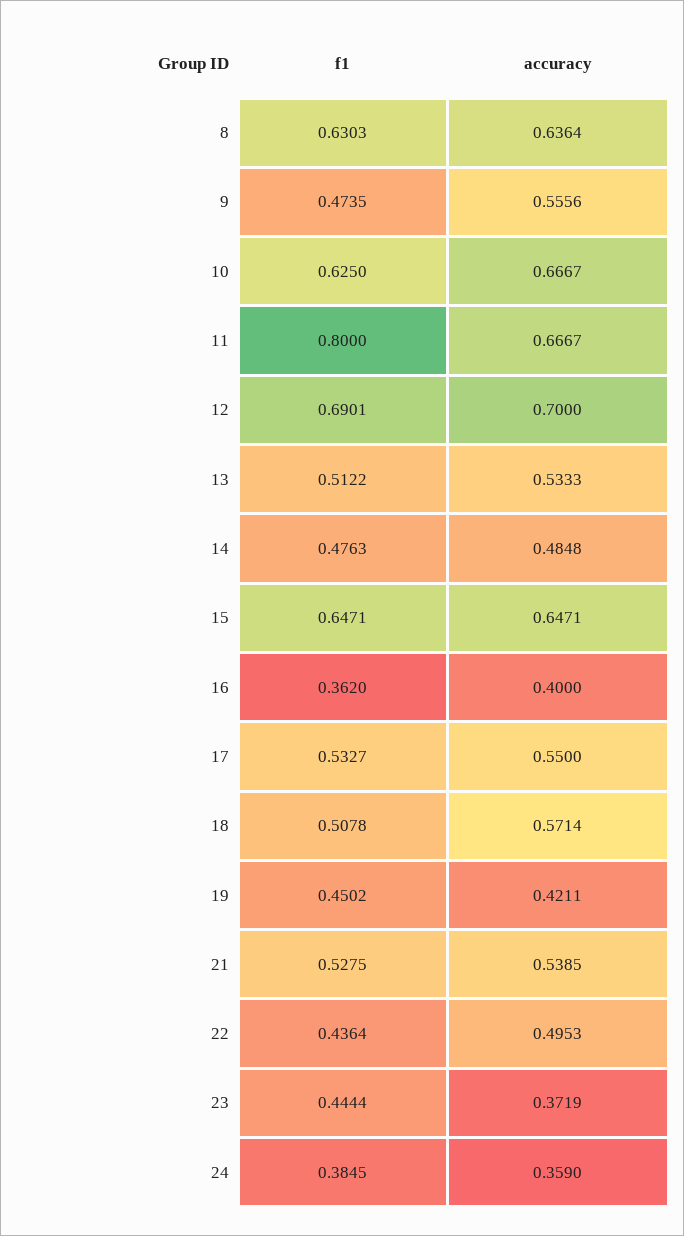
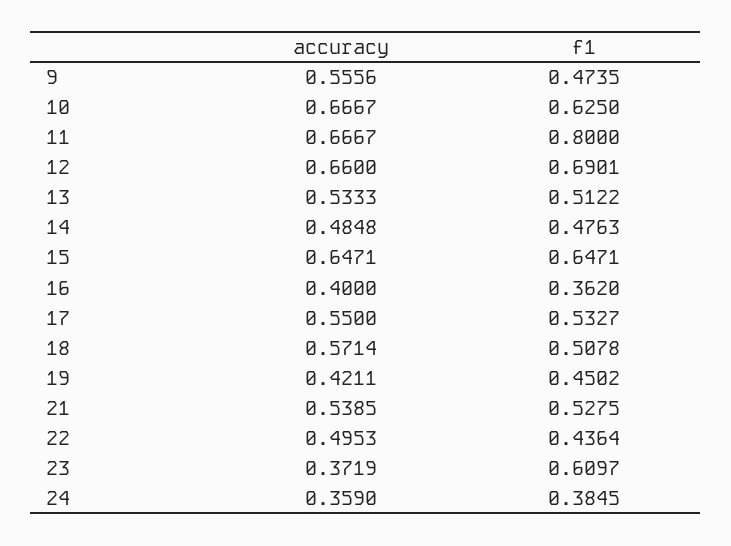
  {
    "f1": {
-     "8": 0.6303,
      "9": 0.4735,
      "10": 0.625,
      "11": 0.8,
      "12": 0.6901,
      "13": 0.5122,
      "14": 0.4763,
      "15": 0.6471,
      "16": 0.362,
      "17": 0.5327,
      "18": 0.5078,
      "19": 0.4502,
      "21": 0.5275,
      "22": 0.4364,
-     "23": 0.4444,
+     "23": 0.6097,
      "24": 0.3845
    },
    "accuracy": {
-     "8": 0.6364,
      "9": 0.5556,
      "10": 0.6667,
      "11": 0.6667,
-     "12": 0.7,
+     "12": 0.66,
      "13": 0.5333,
      "14": 0.4848,
      "15": 0.6471,
      "16": 0.4,
      "17": 0.55,
      "18": 0.5714,
      "19": 0.4211,
      "21": 0.5385,
      "22": 0.4953,
      "23": 0.3719,
      "24": 0.359
    }
  }

